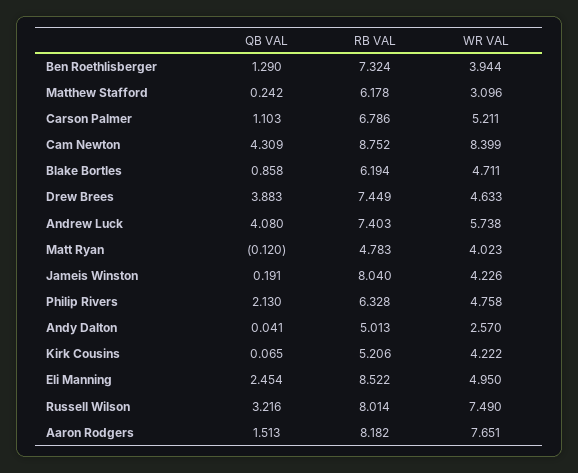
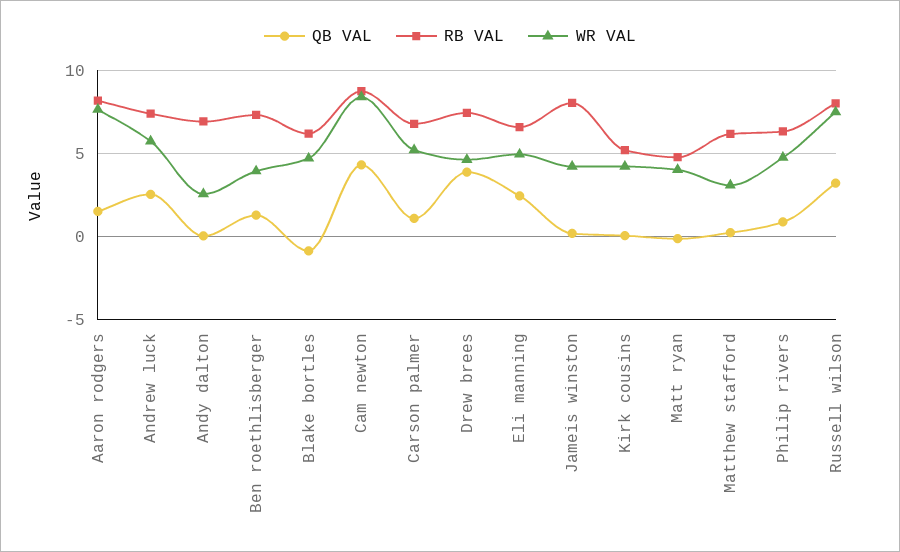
  {
    "QB VAL": {
      "Ben Roethlisberger": 1.29,
      "Matthew Stafford": 0.242,
      "Carson Palmer": 1.103,
      "Cam Newton": 4.309,
-     "Blake Bortles": 0.858,
+     "Blake Bortles": -1,
      "Drew Brees": 3.883,
-     "Andrew Luck": 4.08,
+     "Andrew Luck": 2.5,
      "Matt Ryan": -0.12,
      "Jameis Winston": 0.191,
-     "Philip Rivers": 2.13,
+     "Philip Rivers": 1,
      "Andy Dalton": 0.041,
      "Kirk Cousins": 0.065,
      "Eli Manning": 2.454,
      "Russell Wilson": 3.216,
      "Aaron Rodgers": 1.513
    },
    "RB VAL": {
      "Ben Roethlisberger": 7.324,
      "Matthew Stafford": 6.178,
      "Carson Palmer": 6.786,
      "Cam Newton": 8.752,
      "Blake Bortles": 6.194,
      "Drew Brees": 7.449,
      "Andrew Luck": 7.403,
      "Matt Ryan": 4.783,
      "Jameis Winston": 8.04,
      "Philip Rivers": 6.328,
-     "Andy Dalton": 5.013,
+     "Andy Dalton": 7,
      "Kirk Cousins": 5.206,
-     "Eli Manning": 8.522,
+     "Eli Manning": 6.5,
      "Russell Wilson": 8.014,
      "Aaron Rodgers": 8.182
    },
    "WR VAL": {
      "Ben Roethlisberger": 3.944,
      "Matthew Stafford": 3.096,
      "Carson Palmer": 5.211,
      "Cam Newton": 8.399,
      "Blake Bortles": 4.711,
      "Drew Brees": 4.633,
      "Andrew Luck": 5.738,
      "Matt Ryan": 4.023,
      "Jameis Winston": 4.226,
      "Philip Rivers": 4.758,
      "Andy Dalton": 2.57,
      "Kirk Cousins": 4.222,
      "Eli Manning": 4.95,
      "Russell Wilson": 7.49,
      "Aaron Rodgers": 7.651
    }
  }

